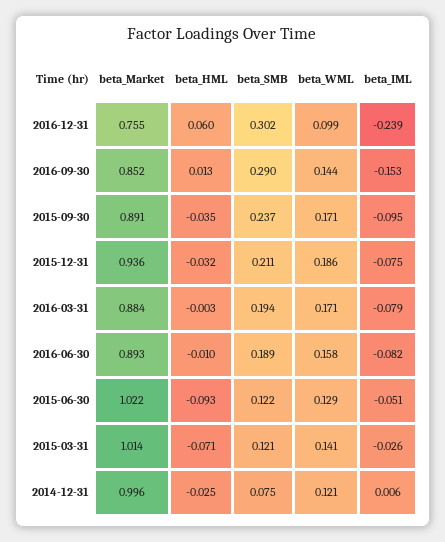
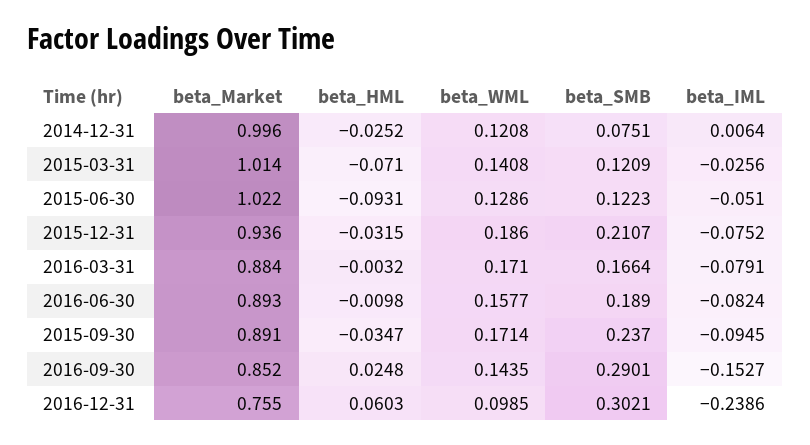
  {
    "beta_Market": {
      "2016-12-31": 0.755,
      "2016-09-30": 0.852,
      "2015-09-30": 0.891,
      "2015-12-31": 0.936,
      "2016-03-31": 0.884,
      "2016-06-30": 0.893,
      "2015-06-30": 1.022,
      "2015-03-31": 1.014,
      "2014-12-31": 0.996
    },
    "beta_HML": {
      "2016-12-31": 0.0603,
-     "2016-09-30": 0.013,
+     "2016-09-30": 0.0248,
      "2015-09-30": -0.0347,
      "2015-12-31": -0.0315,
      "2016-03-31": -0.0032,
      "2016-06-30": -0.0098,
      "2015-06-30": -0.0931,
      "2015-03-31": -0.071,
      "2014-12-31": -0.0252
    },
    "beta_SMB": {
      "2016-12-31": 0.3021,
      "2016-09-30": 0.2901,
      "2015-09-30": 0.237,
      "2015-12-31": 0.2107,
-     "2016-03-31": 0.194,
+     "2016-03-31": 0.1664,
      "2016-06-30": 0.189,
      "2015-06-30": 0.1223,
      "2015-03-31": 0.1209,
      "2014-12-31": 0.0751
    },
    "beta_WML": {
      "2016-12-31": 0.0985,
      "2016-09-30": 0.1435,
      "2015-09-30": 0.1714,
      "2015-12-31": 0.186,
      "2016-03-31": 0.171,
      "2016-06-30": 0.1577,
      "2015-06-30": 0.1286,
      "2015-03-31": 0.1408,
      "2014-12-31": 0.1208
    },
    "beta_IML": {
      "2016-12-31": -0.2386,
      "2016-09-30": -0.1527,
      "2015-09-30": -0.0945,
      "2015-12-31": -0.0752,
      "2016-03-31": -0.0791,
      "2016-06-30": -0.0824,
      "2015-06-30": -0.051,
      "2015-03-31": -0.0256,
      "2014-12-31": 0.0064
    }
  }

